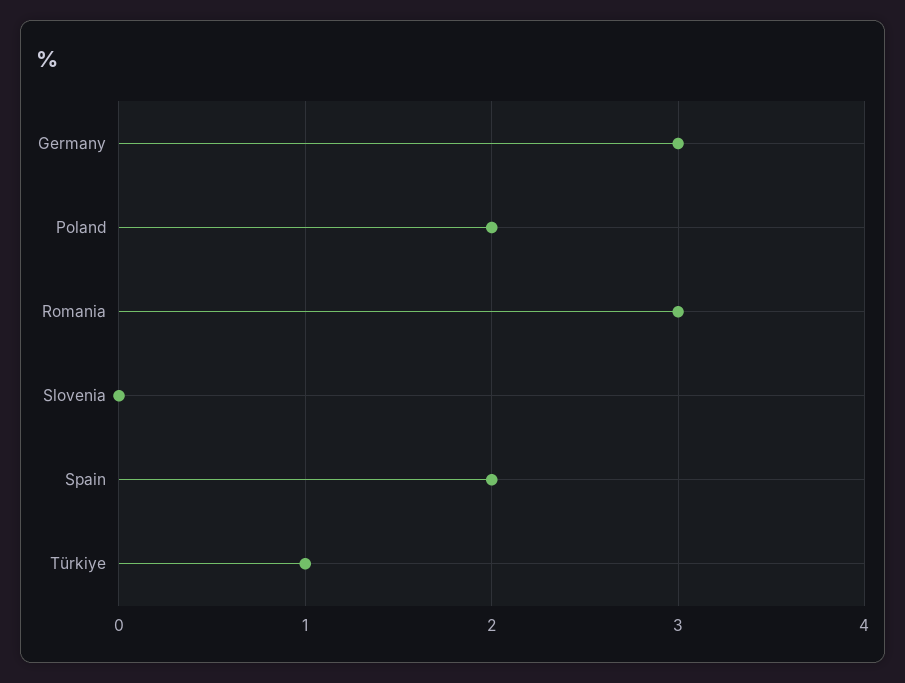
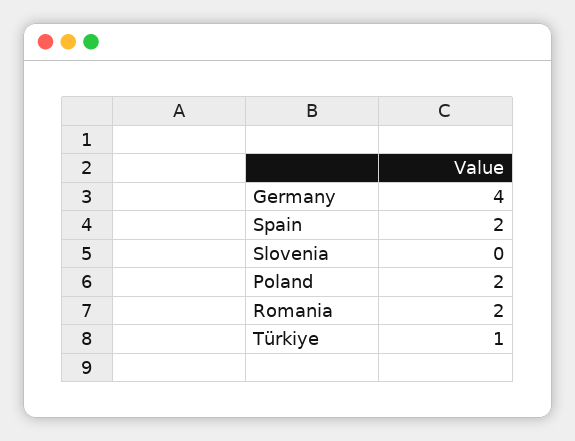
  {
-   "Germany": 3,
+   "Germany": 4,
    "Poland": 2,
-   "Romania": 3,
+   "Romania": 2,
    "Slovenia": 0,
    "Spain": 2,
    "Türkiye": 1
  }

